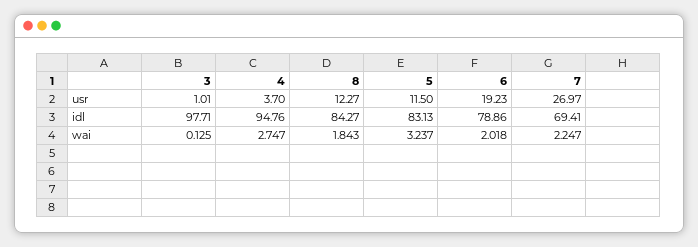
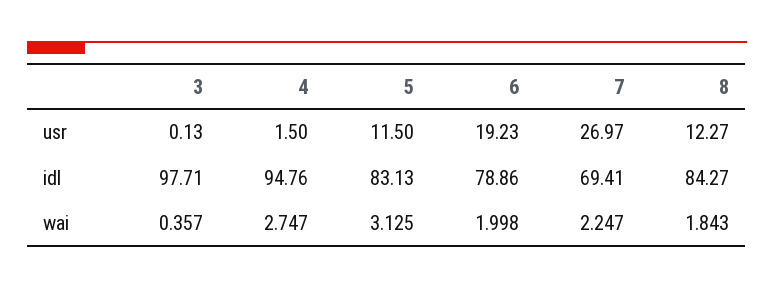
  {
    "3": {
-     "usr": 1.01,
+     "usr": 0.13,
      "idl": 97.71,
-     "wai": 0.125
+     "wai": 0.357
    },
    "4": {
-     "usr": 3.7,
+     "usr": 1.5,
      "idl": 94.76,
      "wai": 2.747
    },
    "8": {
      "usr": 12.27,
      "idl": 84.27,
      "wai": 1.843
    },
    "5": {
      "usr": 11.5,
      "idl": 83.13,
-     "wai": 3.237
+     "wai": 3.125
    },
    "6": {
      "usr": 19.23,
      "idl": 78.86,
-     "wai": 2.018
+     "wai": 1.998
    },
    "7": {
      "usr": 26.97,
      "idl": 69.41,
      "wai": 2.247
    }
  }

